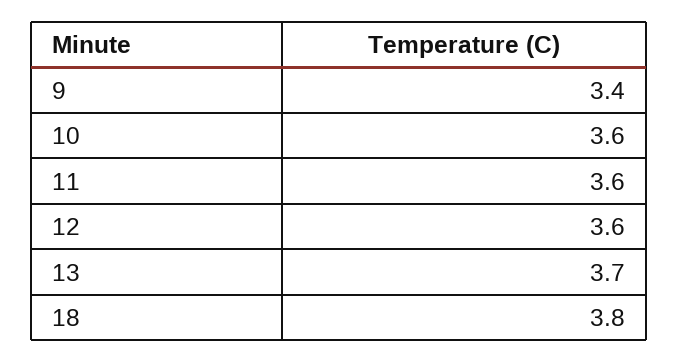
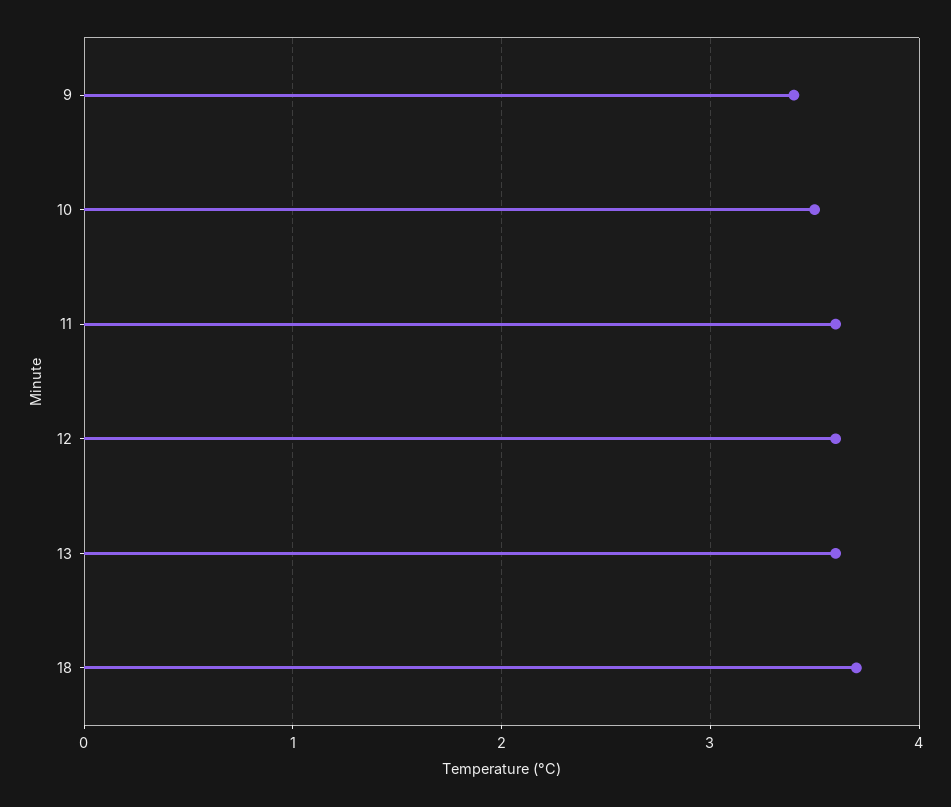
  {
    "9": 3.4,
-   "10": 3.6,
+   "10": 3.5,
    "11": 3.6,
    "12": 3.6,
-   "13": 3.7,
+   "13": 3.6,
-   "18": 3.8
+   "18": 3.7
  }

